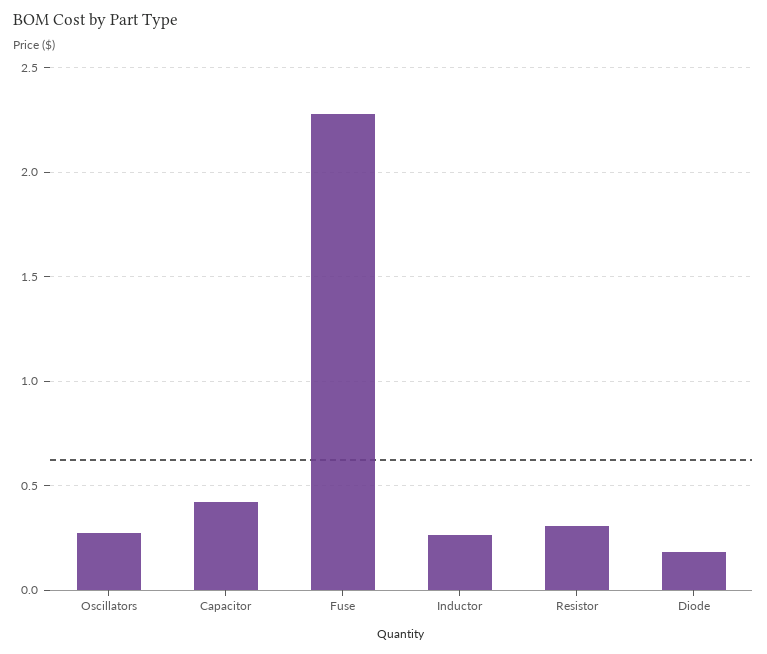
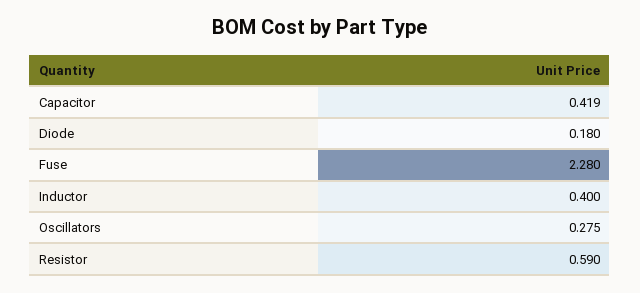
  {
    "Oscillators": 0.275,
    "Capacitor": 0.419,
    "Fuse": 2.28,
-   "Inductor": 0.25,
+   "Inductor": 0.4,
-   "Resistor": 0.3,
+   "Resistor": 0.59,
    "Diode": 0.18
  }

